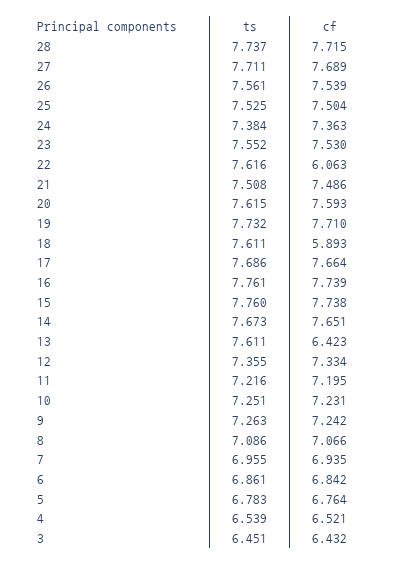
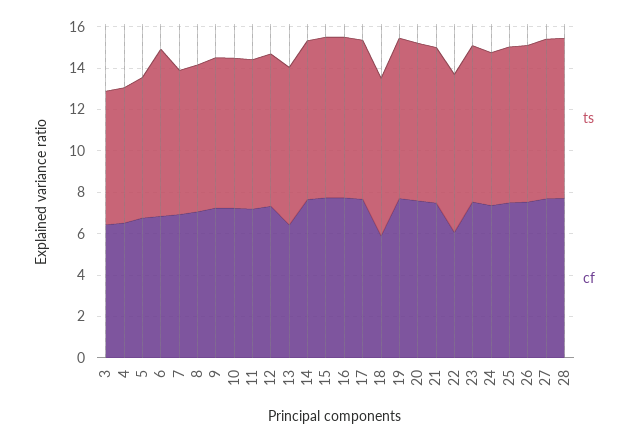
  {
    "ts": {
      "28": 7.737,
      "27": 7.711,
      "26": 7.561,
      "25": 7.525,
      "24": 7.384,
      "23": 7.552,
      "22": 7.616,
      "21": 7.508,
      "20": 7.615,
      "19": 7.732,
      "18": 7.611,
      "17": 7.686,
      "16": 7.761,
      "15": 7.76,
      "14": 7.673,
      "13": 7.611,
      "12": 7.355,
      "11": 7.216,
      "10": 7.251,
      "9": 7.263,
      "8": 7.086,
      "7": 6.955,
-     "6": 6.861,
+     "6": 8,
      "5": 6.783,
      "4": 6.539,
      "3": 6.451
    },
    "cf": {
      "28": 7.715,
      "27": 7.689,
      "26": 7.539,
      "25": 7.504,
      "24": 7.363,
      "23": 7.53,
      "22": 6.063,
      "21": 7.486,
      "20": 7.593,
      "19": 7.71,
      "18": 5.893,
      "17": 7.664,
      "16": 7.739,
      "15": 7.738,
      "14": 7.651,
      "13": 6.423,
      "12": 7.334,
      "11": 7.195,
      "10": 7.231,
      "9": 7.242,
      "8": 7.066,
      "7": 6.935,
      "6": 6.842,
      "5": 6.764,
      "4": 6.521,
      "3": 6.432
    }
  }

